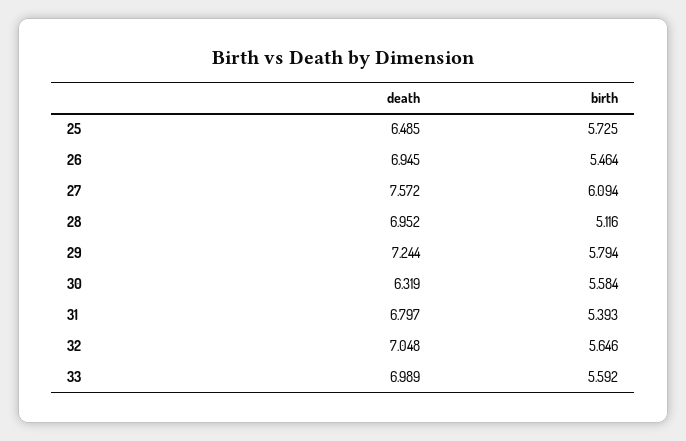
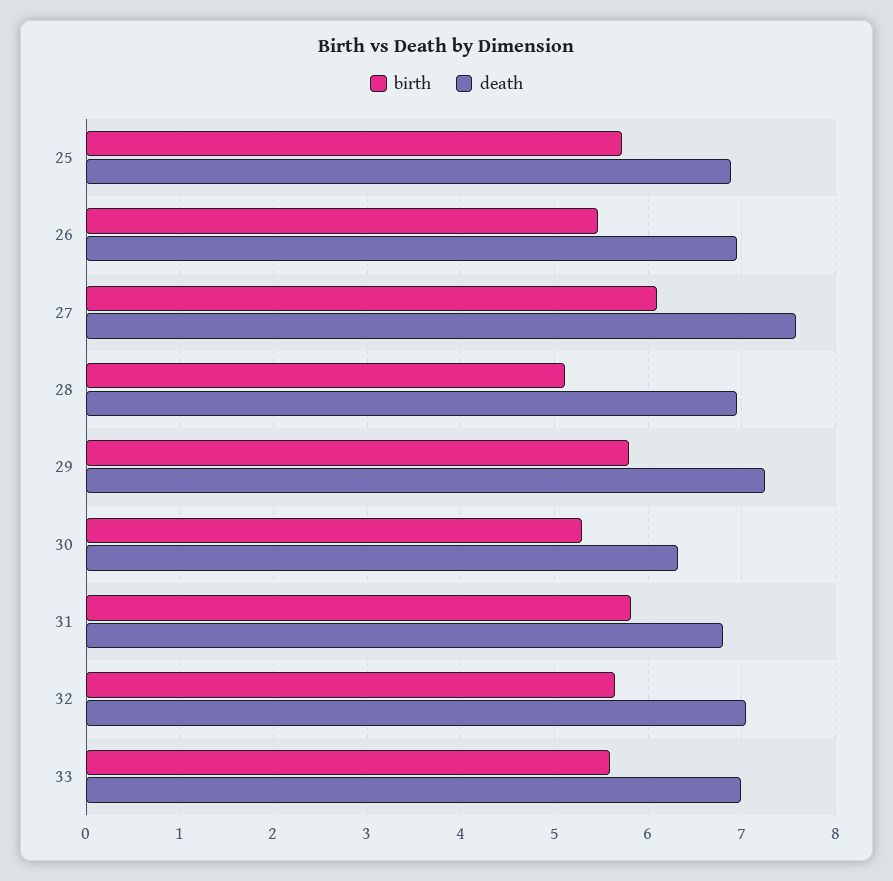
  {
    "death": {
-     "25": 6.485,
+     "25": 6.9,
      "26": 6.945,
      "27": 7.572,
      "28": 6.952,
      "29": 7.244,
      "30": 6.319,
      "31": 6.797,
      "32": 7.048,
      "33": 6.989
    },
    "birth": {
      "25": 5.725,
      "26": 5.464,
      "27": 6.094,
      "28": 5.116,
      "29": 5.794,
-     "30": 5.584,
+     "30": 5.3,
-     "31": 5.393,
+     "31": 5.8,
      "32": 5.646,
      "33": 5.592
    }
  }

